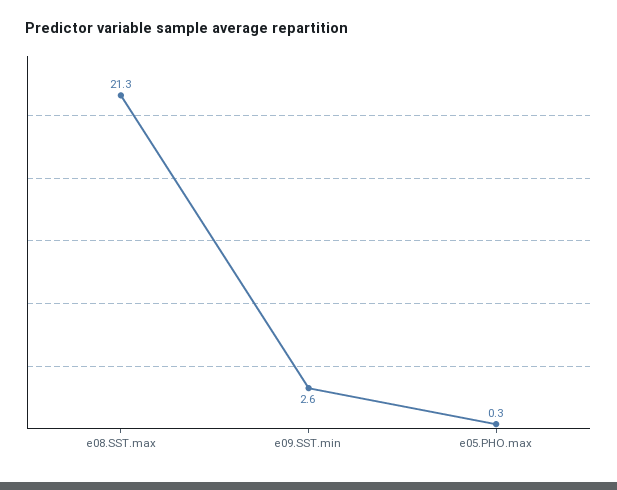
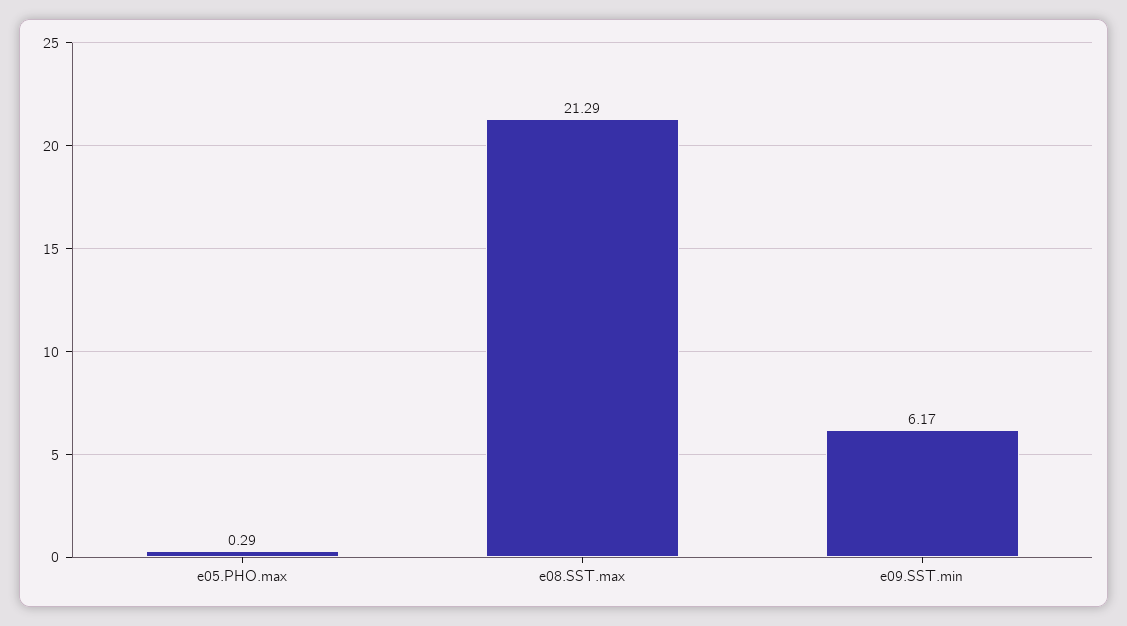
  {
    "e08.SST.max": 21.29,
-   "e09.SST.min": 2.6,
+   "e09.SST.min": 6.17,
    "e05.PHO.max": 0.29
  }

